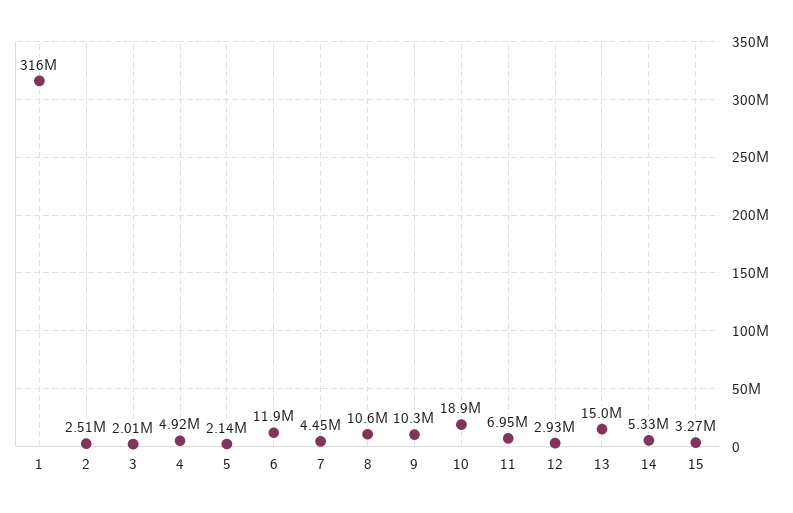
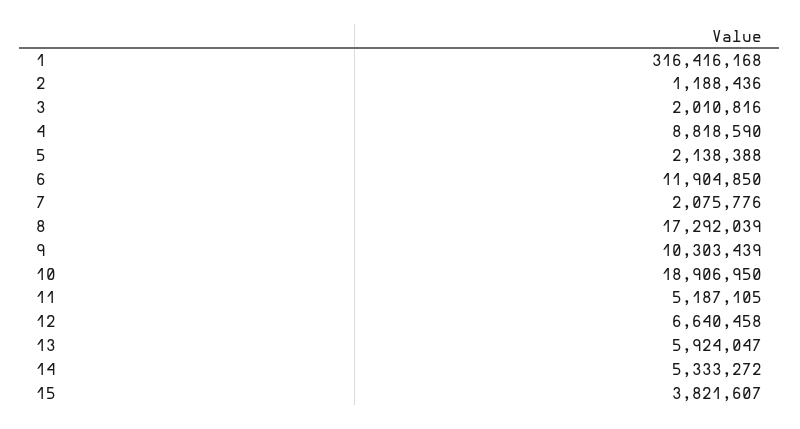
  {
    "1": 316416168,
-   "2": 2510000,
+   "2": 1188436,
    "3": 2010816,
-   "4": 4920000,
+   "4": 8818590,
    "5": 2138388,
    "6": 11904850,
-   "7": 4450000,
+   "7": 2075776,
-   "8": 10600000,
+   "8": 17292039,
    "9": 10303439,
    "10": 18906950,
-   "11": 6950000,
+   "11": 5187105,
-   "12": 2930000,
+   "12": 6640458,
-   "13": 15000000,
+   "13": 5924047,
    "14": 5333272,
-   "15": 3270000
+   "15": 3821607
  }

